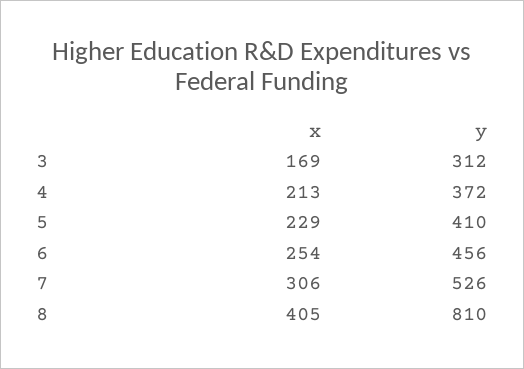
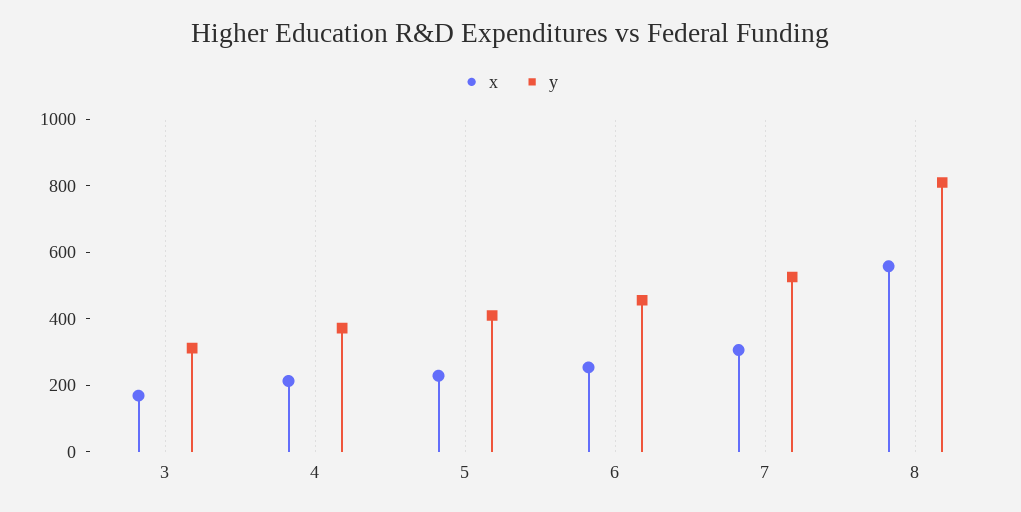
  {
    "x": {
      "3": 169,
      "4": 213,
      "5": 229,
      "6": 254,
      "7": 306,
-     "8": 405
+     "8": 550
    },
    "y": {
      "3": 312,
      "4": 372,
      "5": 410,
      "6": 456,
      "7": 526,
      "8": 810
    }
  }

